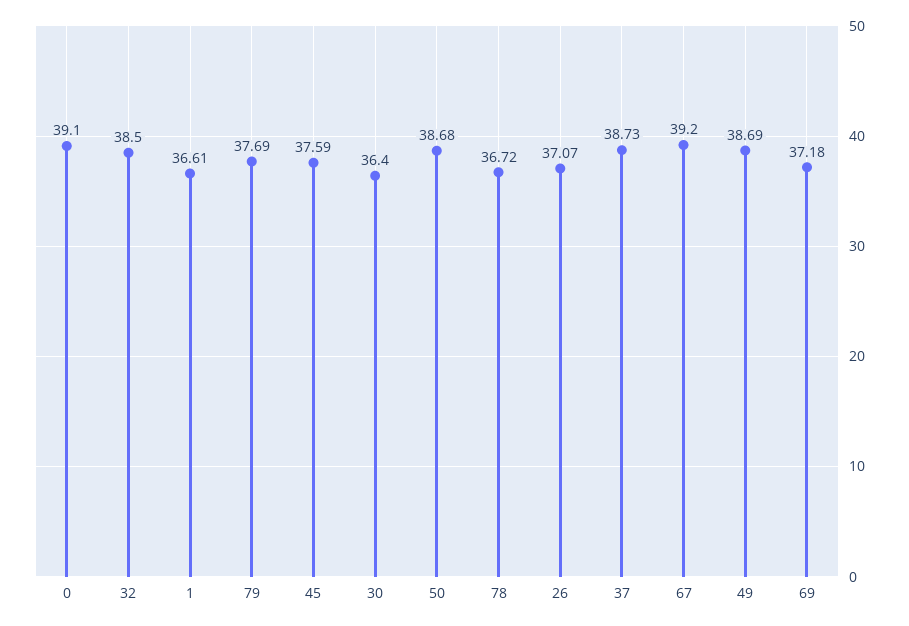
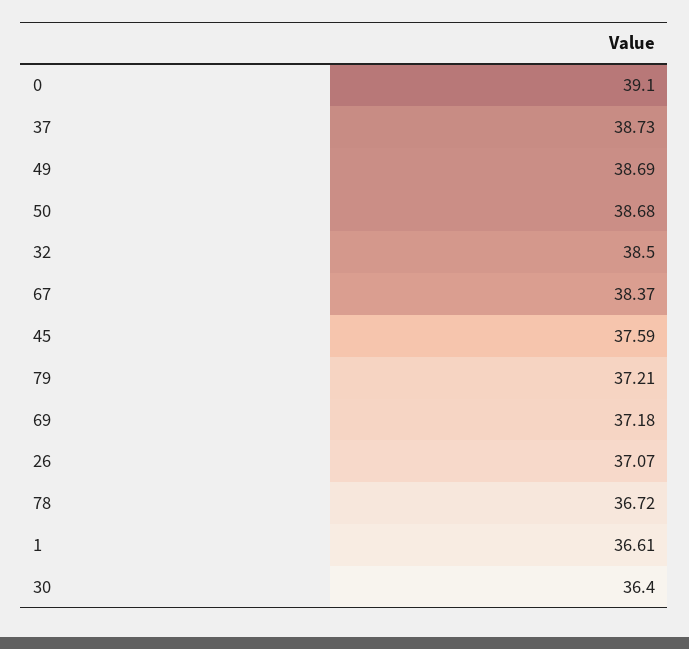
  {
    "0": 39.1,
    "32": 38.5,
    "1": 36.61,
-   "79": 37.69,
+   "79": 37.21,
    "45": 37.59,
    "30": 36.4,
    "50": 38.68,
    "78": 36.72,
    "26": 37.07,
    "37": 38.73,
-   "67": 39.2,
+   "67": 38.37,
    "49": 38.69,
    "69": 37.18
  }

